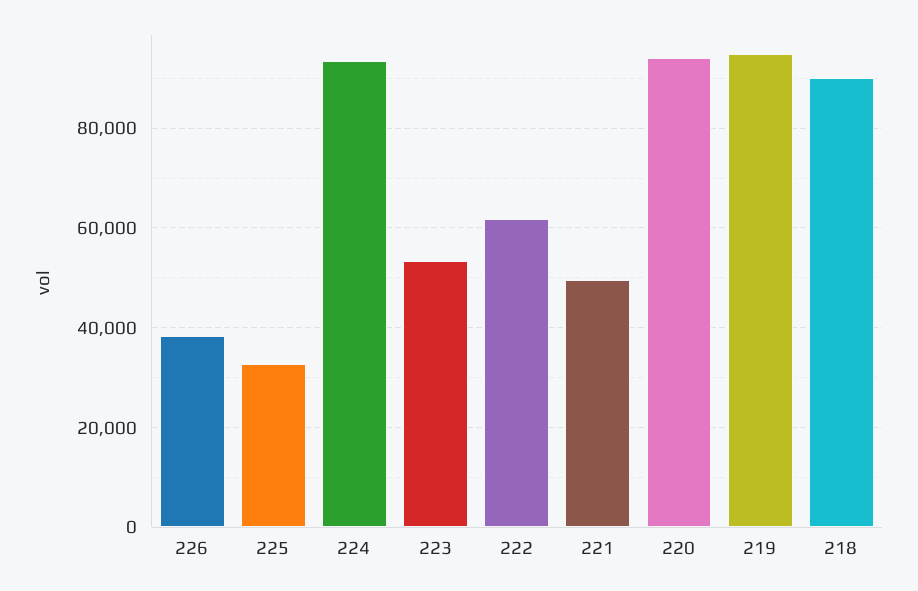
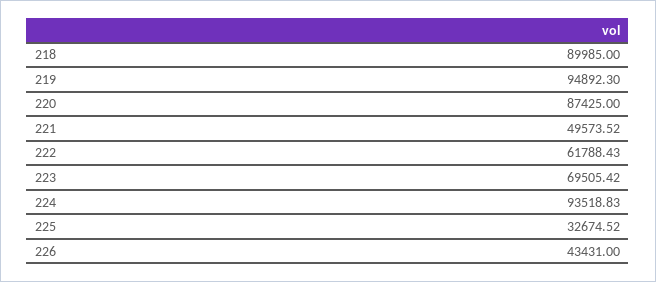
  {
-   "226": 38000,
+   "226": 43431,
    "225": 32674.52,
    "224": 93518.83,
-   "223": 54000,
+   "223": 69505.42,
    "222": 61788.43,
    "221": 49573.52,
-   "220": 94000,
+   "220": 87425,
    "219": 94892.3,
    "218": 89985
  }

